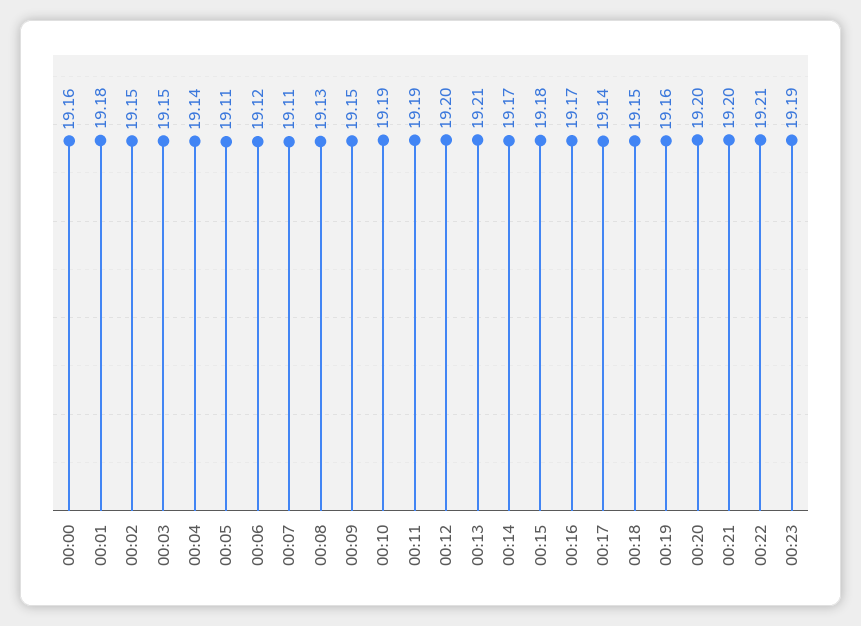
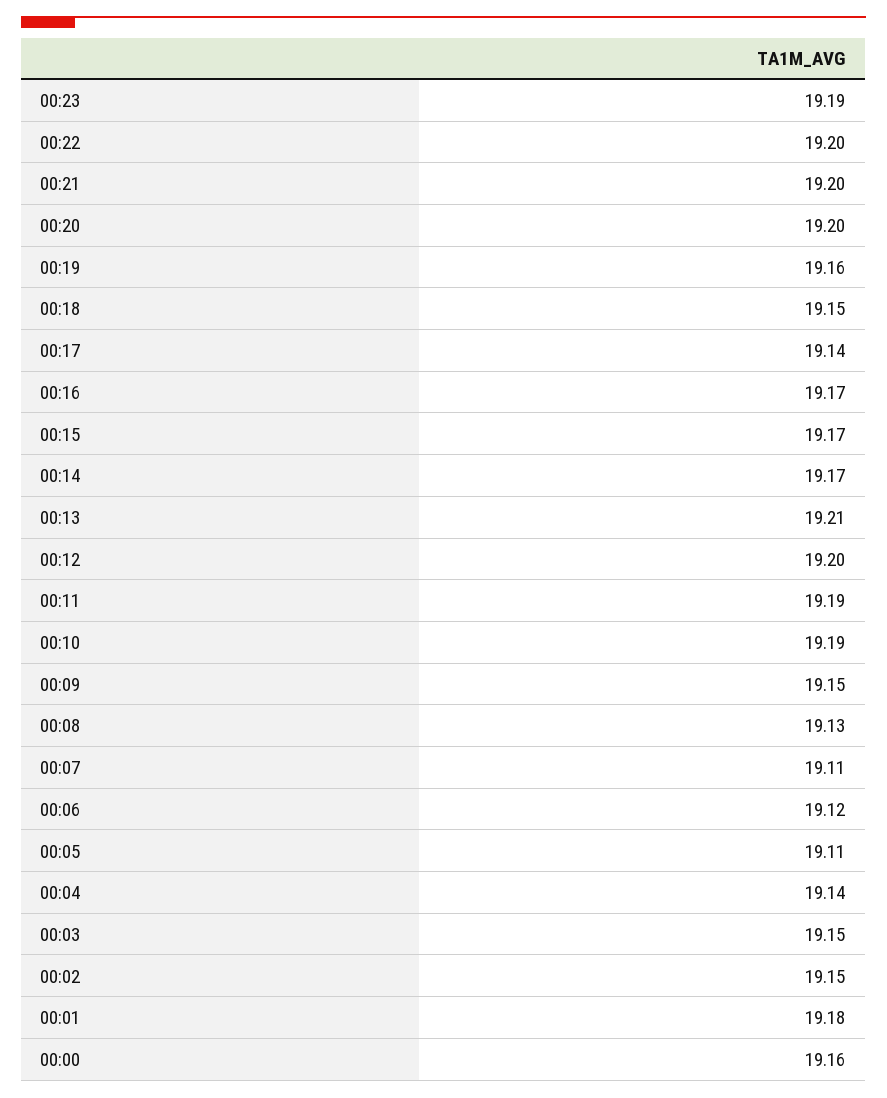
  {
    "00:00": 19.16,
    "00:01": 19.18,
    "00:02": 19.15,
    "00:03": 19.15,
    "00:04": 19.14,
    "00:05": 19.11,
    "00:06": 19.12,
    "00:07": 19.11,
    "00:08": 19.13,
    "00:09": 19.15,
    "00:10": 19.19,
    "00:11": 19.19,
    "00:12": 19.2,
    "00:13": 19.21,
    "00:14": 19.17,
-   "00:15": 19.18,
+   "00:15": 19.17,
    "00:16": 19.17,
    "00:17": 19.14,
    "00:18": 19.15,
    "00:19": 19.16,
    "00:20": 19.2,
    "00:21": 19.2,
-   "00:22": 19.21,
+   "00:22": 19.2,
    "00:23": 19.19
  }

